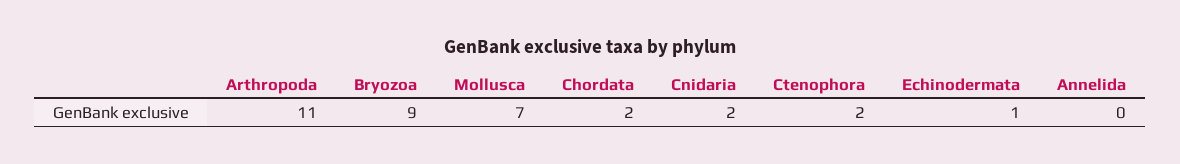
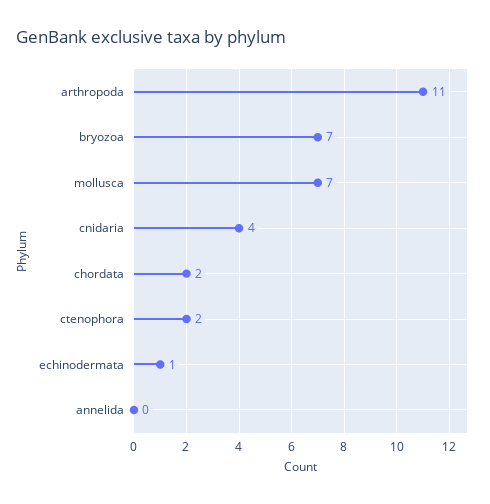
  {
    "Arthropoda": 11,
-   "Bryozoa": 9,
+   "Bryozoa": 7,
    "Mollusca": 7,
    "Chordata": 2,
-   "Cnidaria": 2,
+   "Cnidaria": 4,
    "Ctenophora": 2,
    "Echinodermata": 1,
    "Annelida": 0
  }

